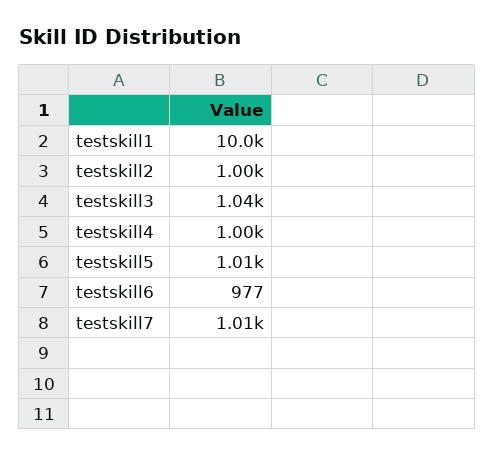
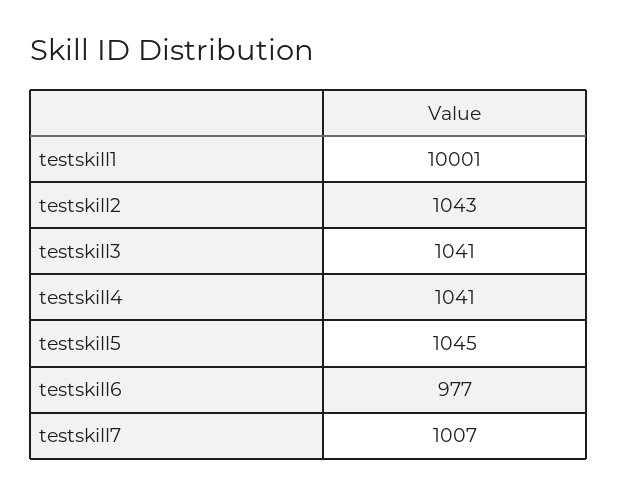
  {
    "testskill1": 10001,
-   "testskill2": 1000,
+   "testskill2": 1043,
    "testskill3": 1041,
-   "testskill4": 1000,
+   "testskill4": 1041,
-   "testskill5": 1010,
+   "testskill5": 1045,
    "testskill6": 977,
    "testskill7": 1007
  }

